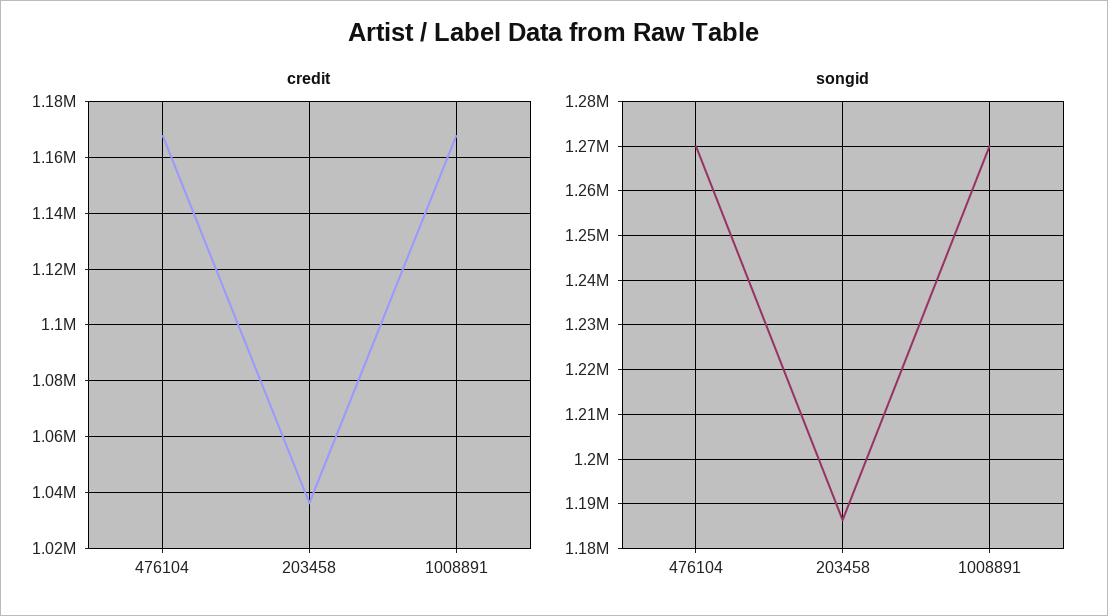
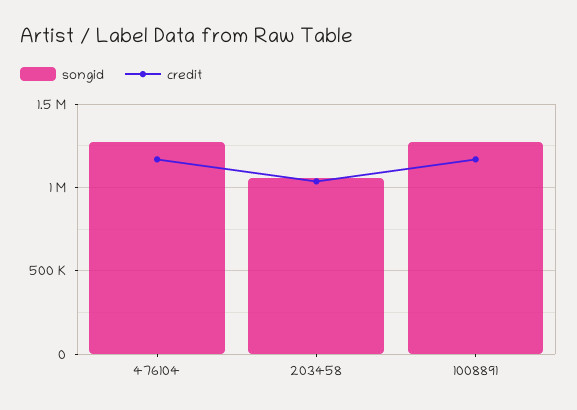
  {
    "credit": {
      "476104": 1167500,
      "203458": 1035000,
      "1008891": 1167500
    },
    "songid": {
      "476104": 1270000,
-     "203458": 1186000,
+     "203458": 1050000,
      "1008891": 1270000
    }
  }

